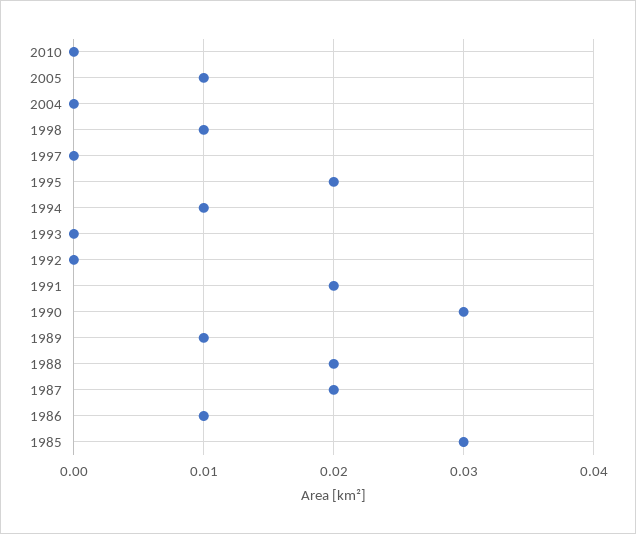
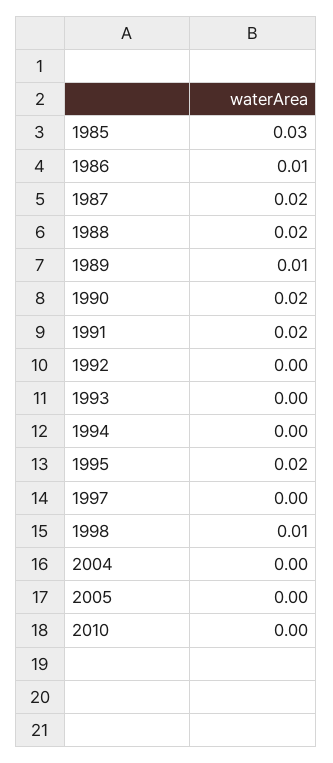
  {
    "2010": 0,
-   "2005": 0.01,
+   "2005": 0,
    "2004": 0,
    "1998": 0.01,
    "1997": 0,
    "1995": 0.02,
-   "1994": 0.01,
+   "1994": 0,
    "1993": 0,
    "1992": 0,
    "1991": 0.02,
-   "1990": 0.03,
+   "1990": 0.02,
    "1989": 0.01,
    "1988": 0.02,
    "1987": 0.02,
    "1986": 0.01,
    "1985": 0.03
  }

